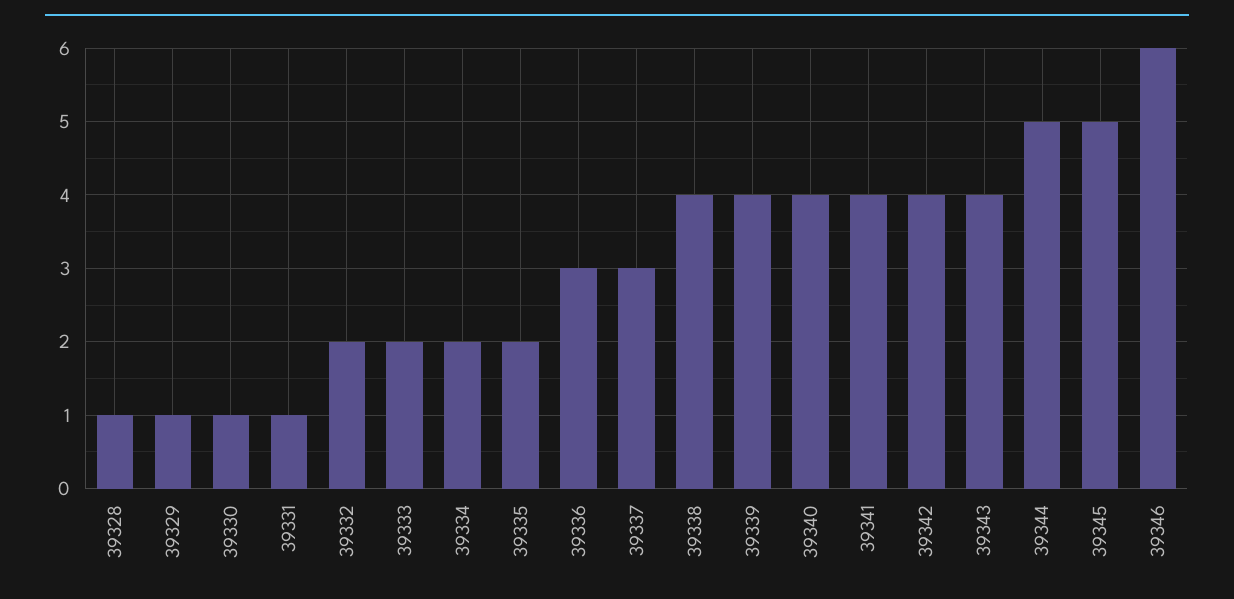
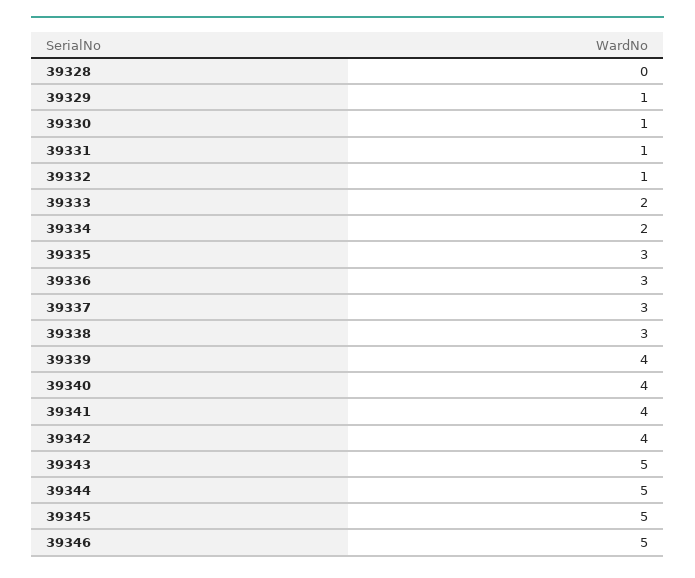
  {
-   "39328": 1,
+   "39328": 0,
    "39329": 1,
    "39330": 1,
    "39331": 1,
-   "39332": 2,
+   "39332": 1,
    "39333": 2,
    "39334": 2,
-   "39335": 2,
+   "39335": 3,
    "39336": 3,
    "39337": 3,
-   "39338": 4,
+   "39338": 3,
    "39339": 4,
    "39340": 4,
    "39341": 4,
    "39342": 4,
-   "39343": 4,
+   "39343": 5,
    "39344": 5,
    "39345": 5,
-   "39346": 6
+   "39346": 5
  }

